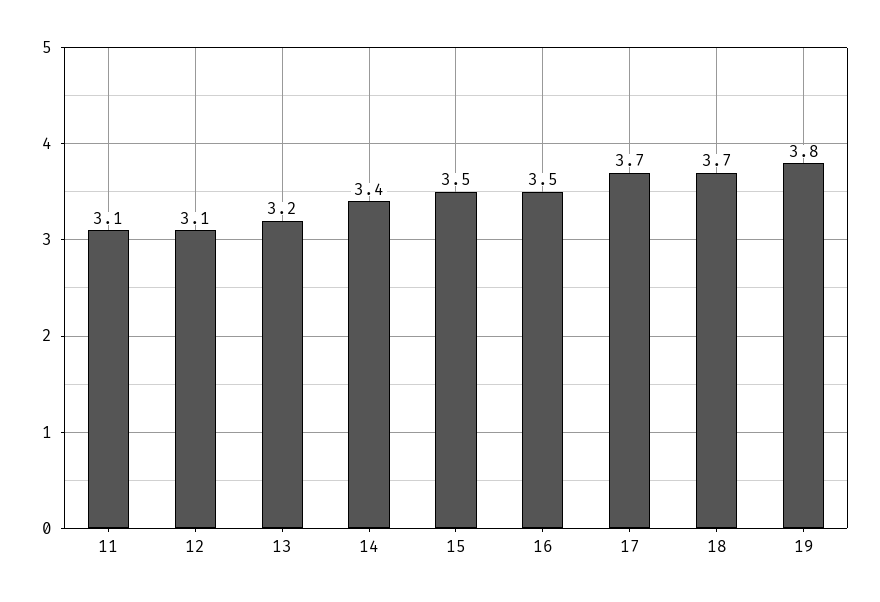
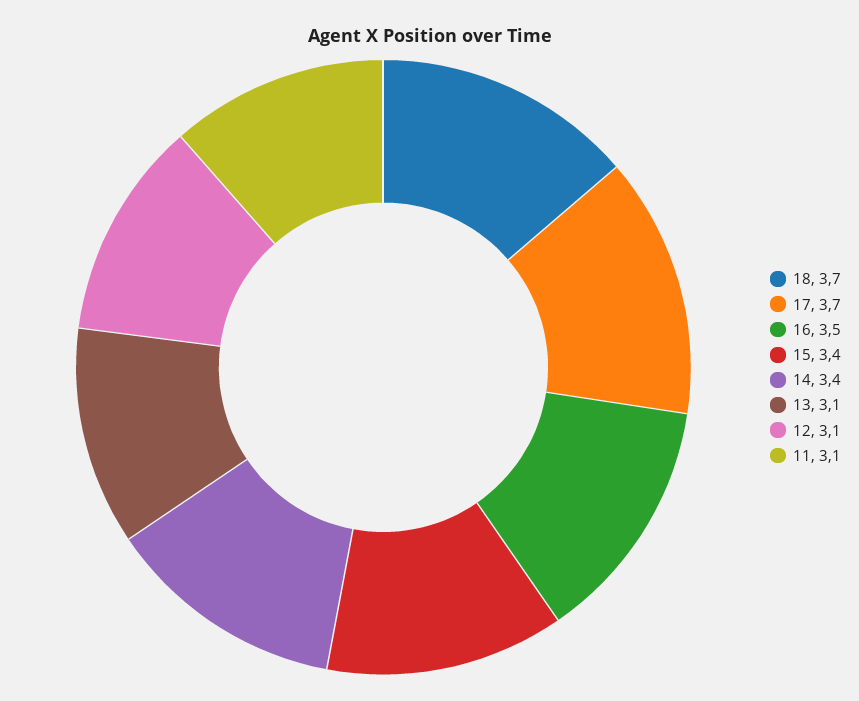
  {
    "11": 3.1,
    "12": 3.1,
-   "13": 3.2,
+   "13": 3.1,
    "14": 3.4,
-   "15": 3.5,
+   "15": 3.4,
    "16": 3.5,
    "17": 3.7,
-   "18": 3.7,
+   "18": 3.7
-   "19": 3.8
  }

